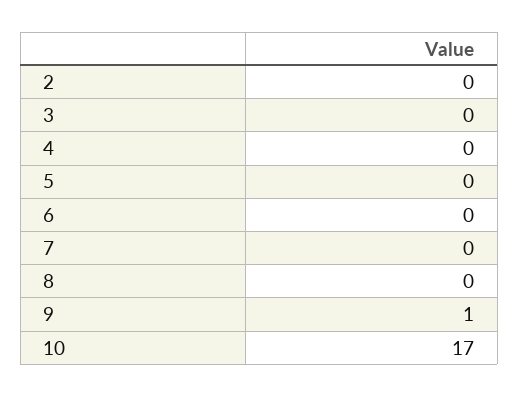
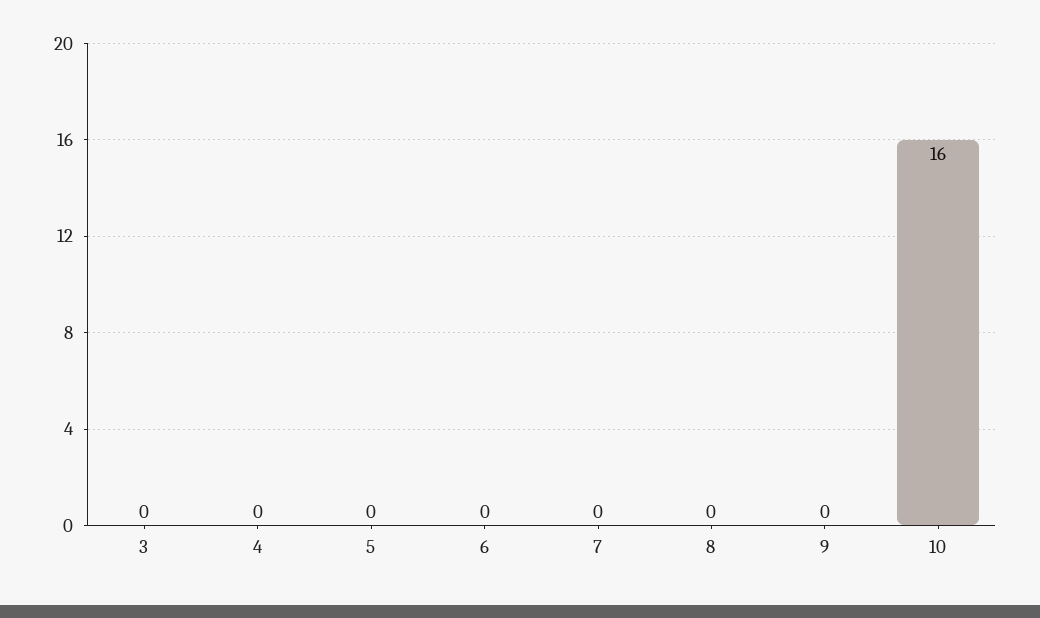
  {
-   "2": 0,
    "3": 0,
    "4": 0,
    "5": 0,
    "6": 0,
    "7": 0,
    "8": 0,
-   "9": 1,
+   "9": 0,
-   "10": 17
+   "10": 16
  }

